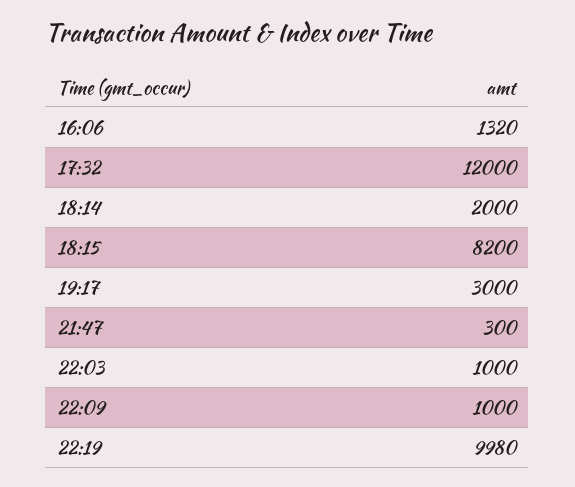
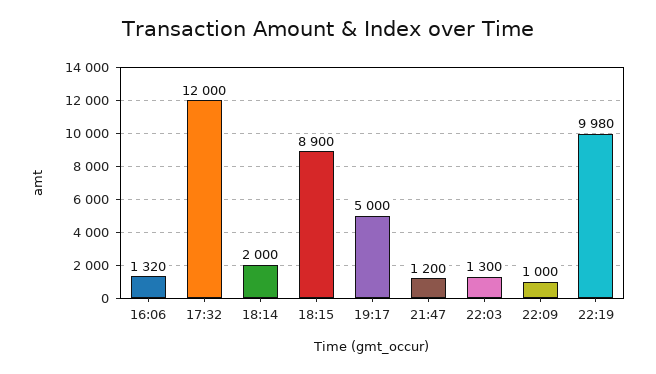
  {
    "16:06": 1320,
    "17:32": 12000,
    "18:14": 2000,
-   "18:15": 8200,
+   "18:15": 8900,
-   "19:17": 3000,
+   "19:17": 5000,
-   "21:47": 300,
+   "21:47": 1200,
-   "22:03": 1000,
+   "22:03": 1300,
    "22:09": 1000,
    "22:19": 9980
  }

